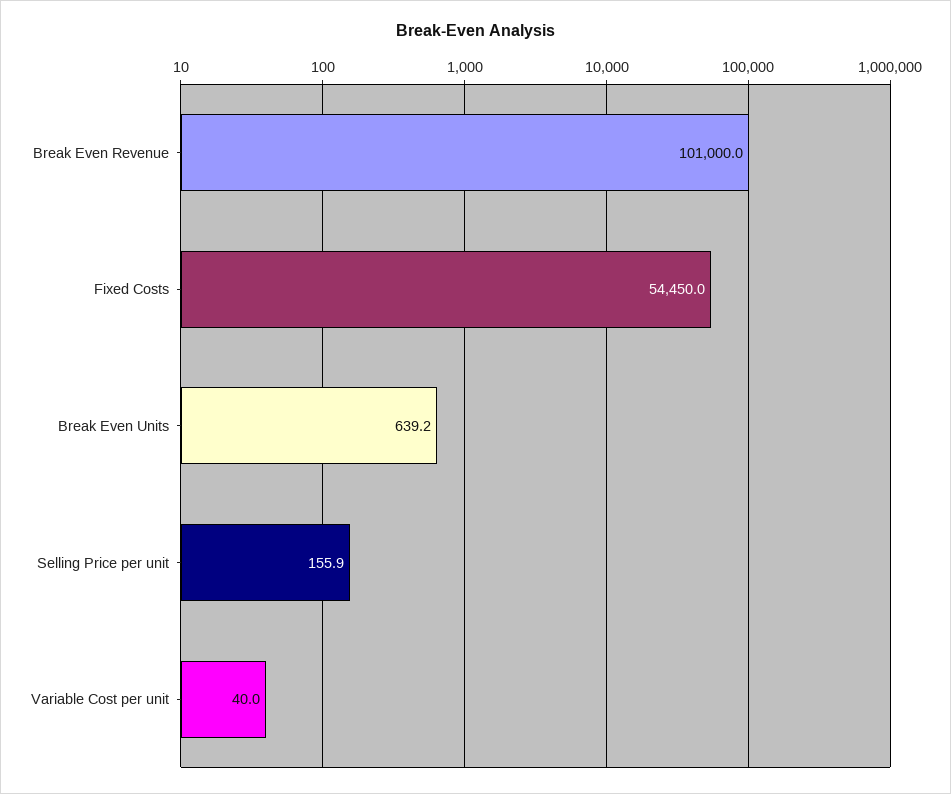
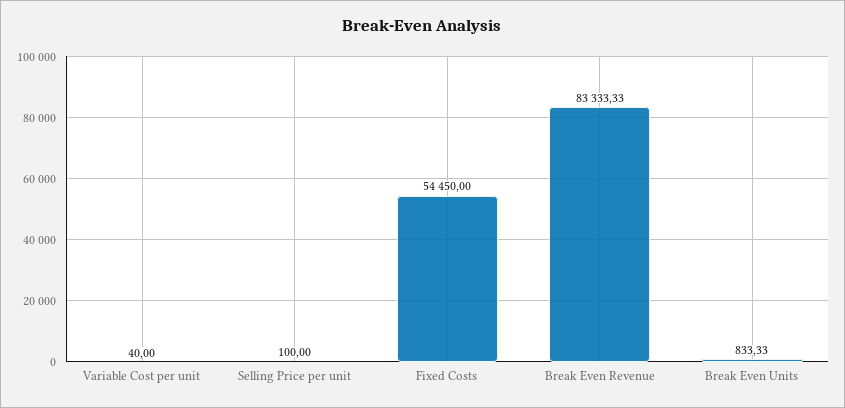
  {
-   "Break Even Revenue": 101000,
+   "Break Even Revenue": 83333.33,
    "Fixed Costs": 54450,
-   "Break Even Units": 639.2,
+   "Break Even Units": 833.33,
-   "Selling Price per unit": 155.9,
+   "Selling Price per unit": 100,
    "Variable Cost per unit": 40
  }

